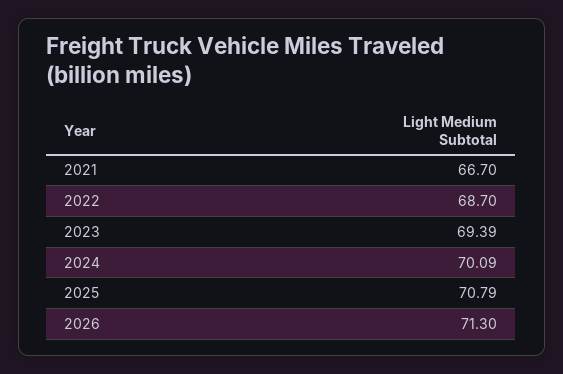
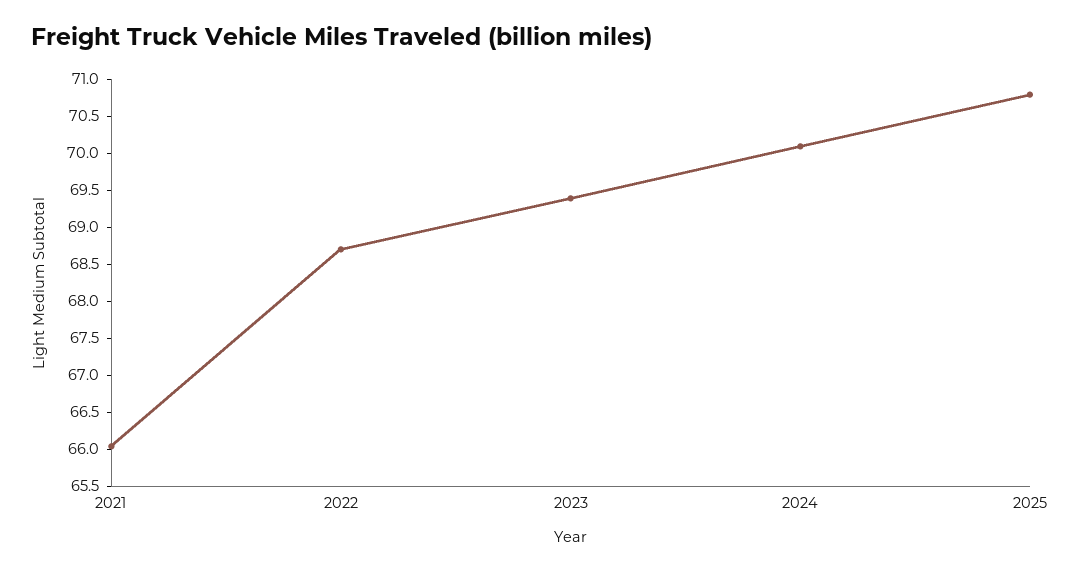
  {
-   "2021": 66.7,
+   "2021": 66,
    "2022": 68.7,
    "2023": 69.39,
    "2024": 70.09,
-   "2025": 70.79,
+   "2025": 70.79
-   "2026": 71.3
  }

